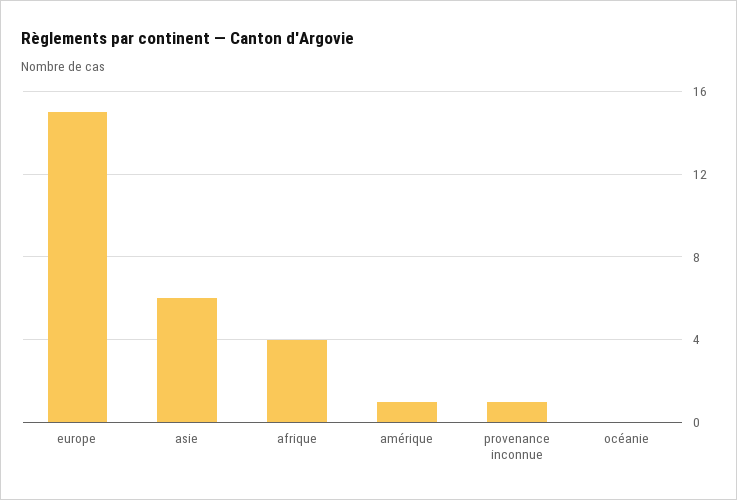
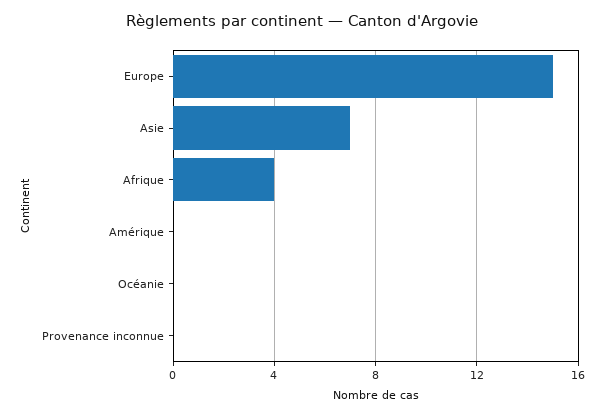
  {
    "europe": 15,
-   "asie": 6,
+   "asie": 7,
    "afrique": 4,
-   "amérique": 1,
+   "amérique": 0,
-   "provenance inconnue": 1,
+   "provenance inconnue": 0,
    "océanie": 0
  }

